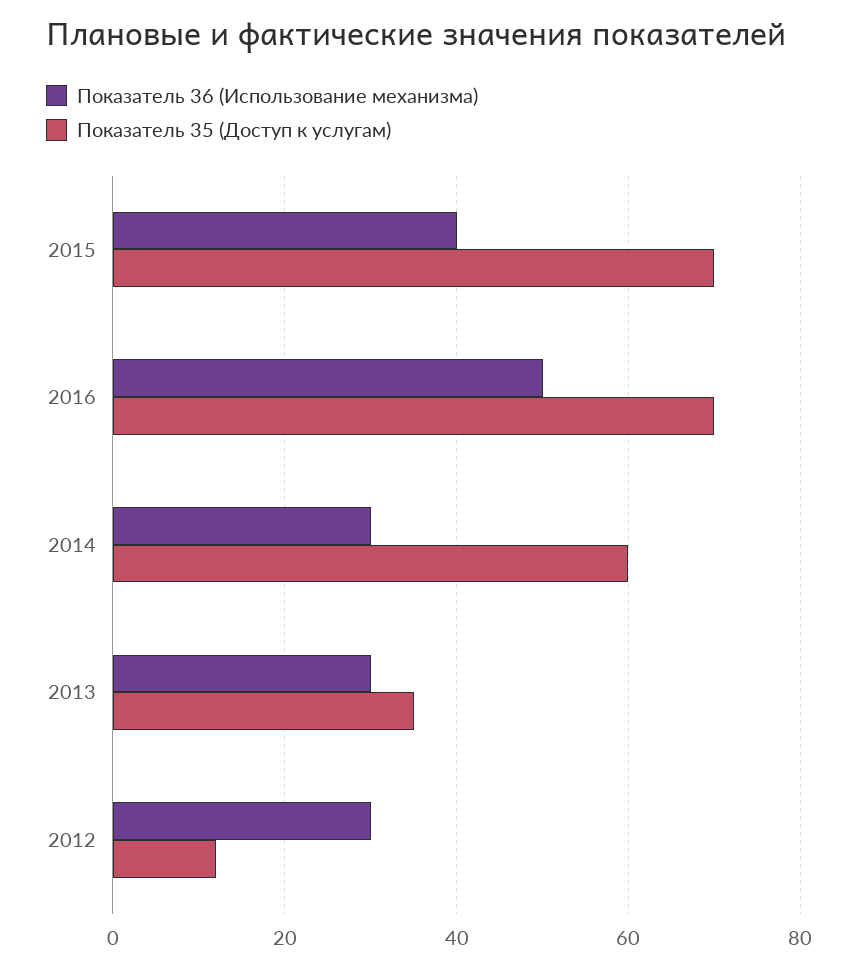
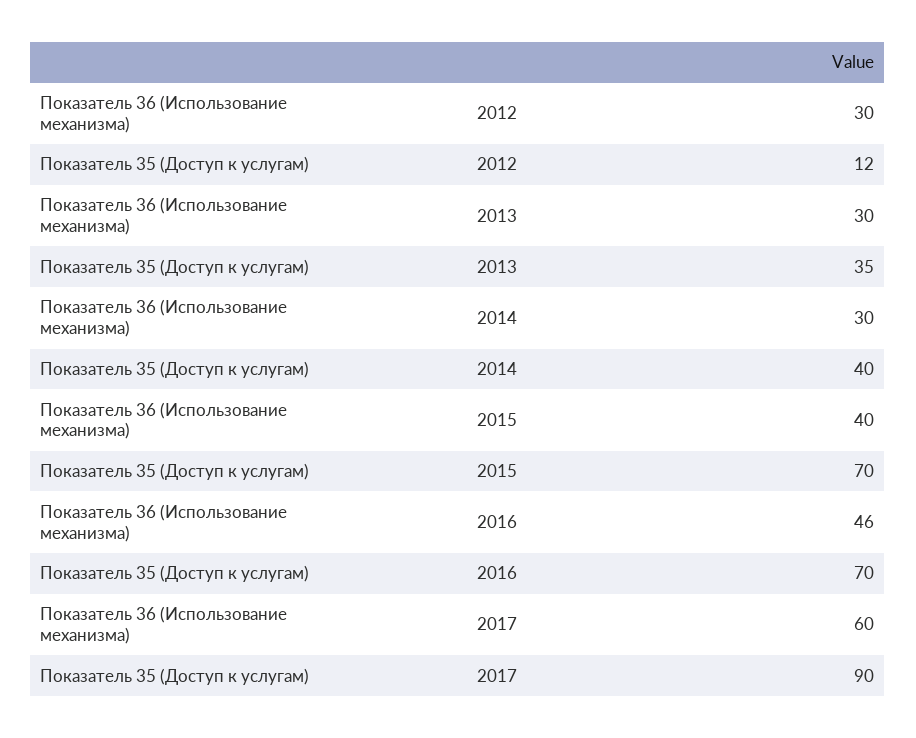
  {
    "Показатель 36 (Использование механизма)": {
      "2015": 40,
-     "2016": 50,
+     "2016": 46,
      "2014": 30,
      "2013": 30,
-     "2012": 30
+     "2012": 30,
+     "2017": 60
    },
    "Показатель 35 (Доступ к услугам)": {
      "2015": 70,
      "2016": 70,
-     "2014": 60,
+     "2014": 40,
      "2013": 35,
-     "2012": 12
+     "2012": 12,
+     "2017": 90
    }
  }

